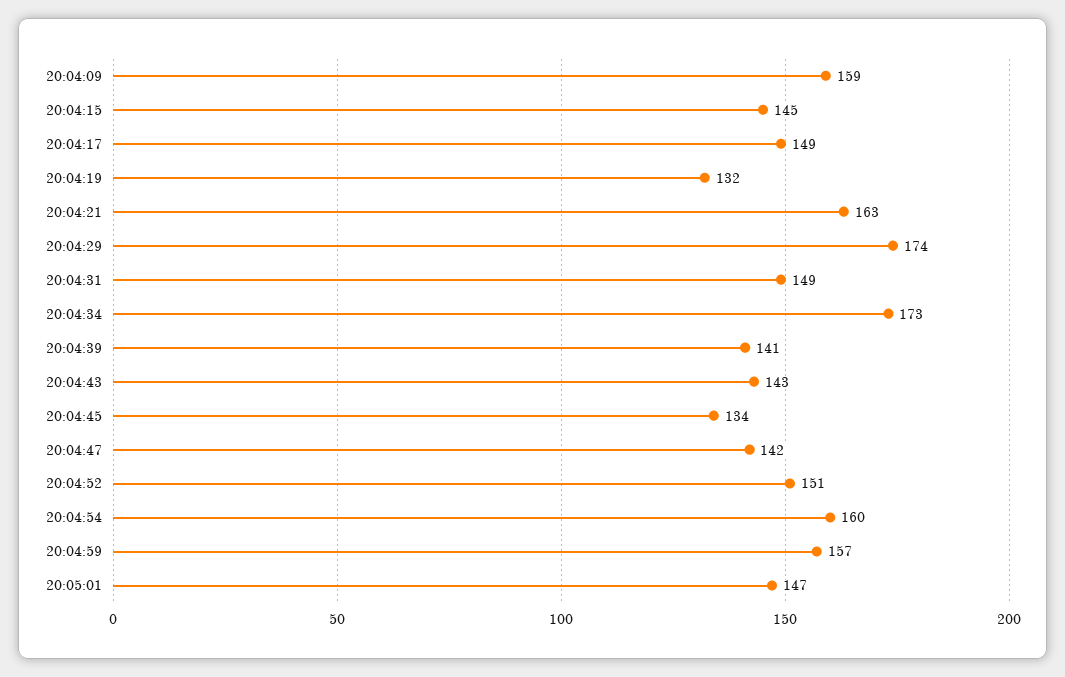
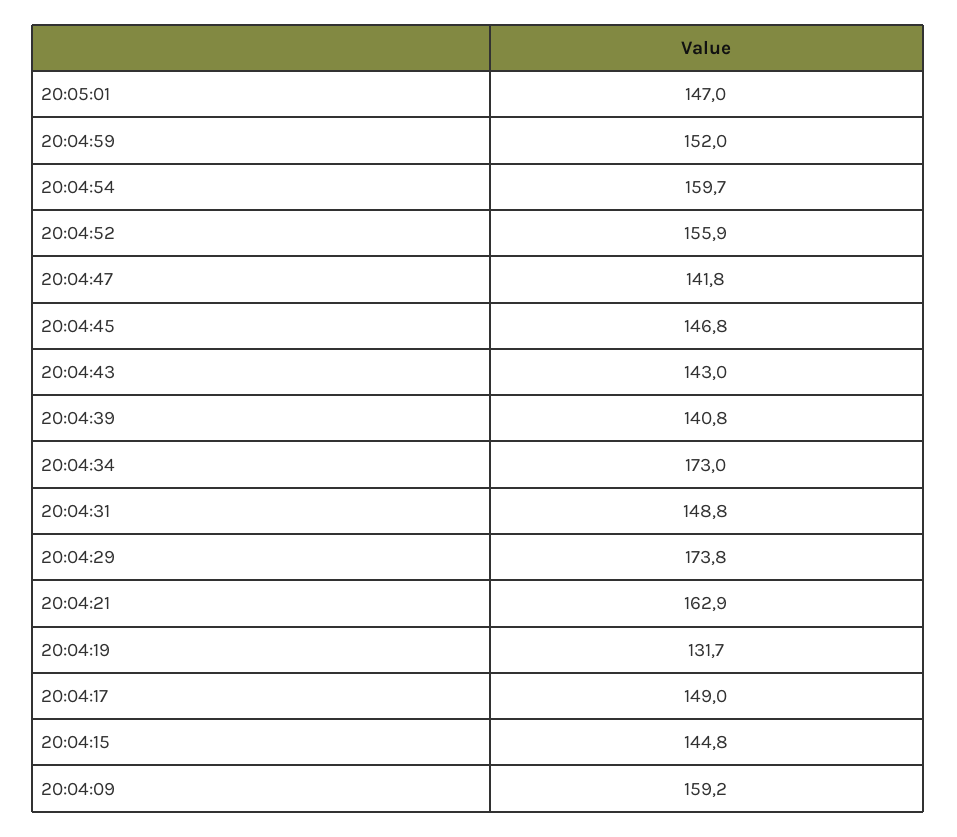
  {
    "20:04:09": 159.2,
    "20:04:15": 144.8,
    "20:04:17": 149,
    "20:04:19": 131.7,
    "20:04:21": 162.9,
    "20:04:29": 173.8,
    "20:04:31": 148.8,
    "20:04:34": 173,
    "20:04:39": 140.8,
    "20:04:43": 143,
-   "20:04:45": 134,
+   "20:04:45": 146.8,
    "20:04:47": 141.8,
-   "20:04:52": 151,
+   "20:04:52": 155.9,
    "20:04:54": 159.7,
-   "20:04:59": 157,
+   "20:04:59": 152,
    "20:05:01": 147
  }

